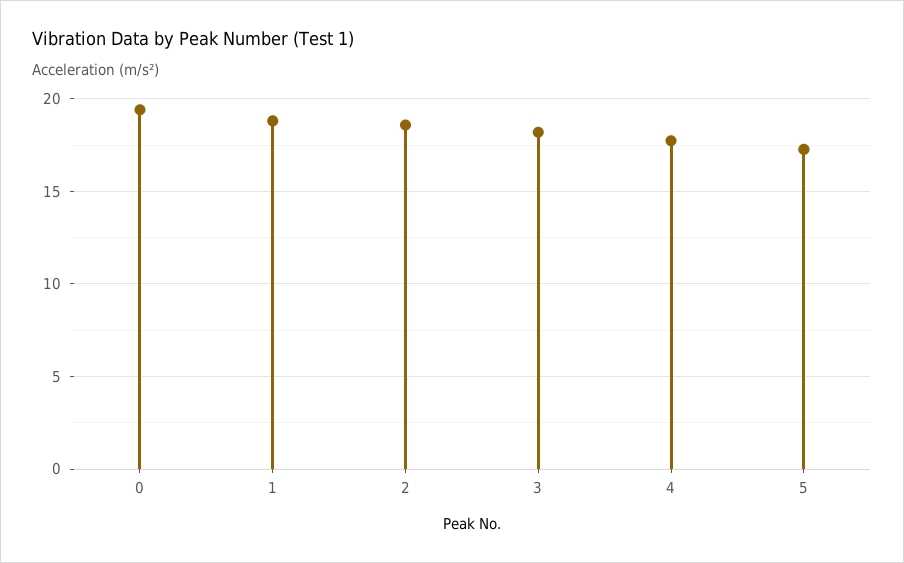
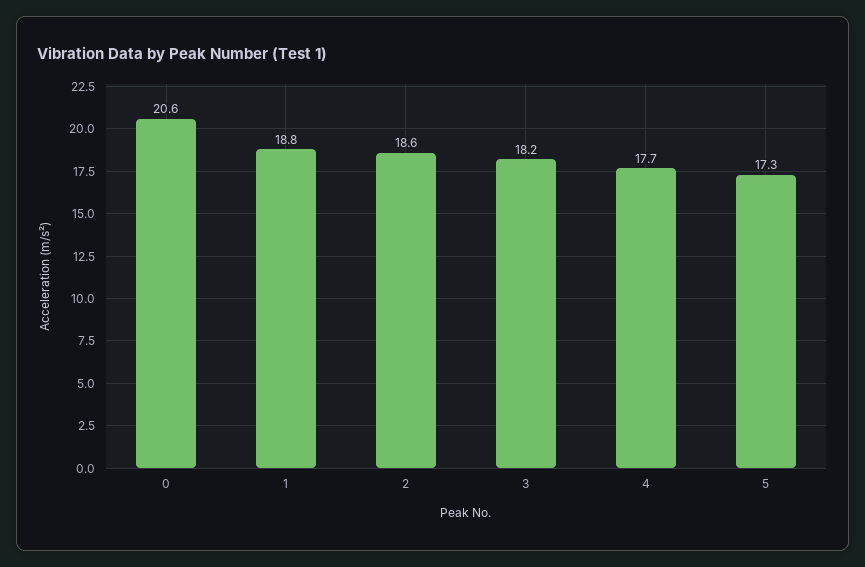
  {
-   "0": 19.5,
+   "0": 20.6,
    "1": 18.8,
    "2": 18.6,
    "3": 18.2,
    "4": 17.7,
    "5": 17.3
  }

